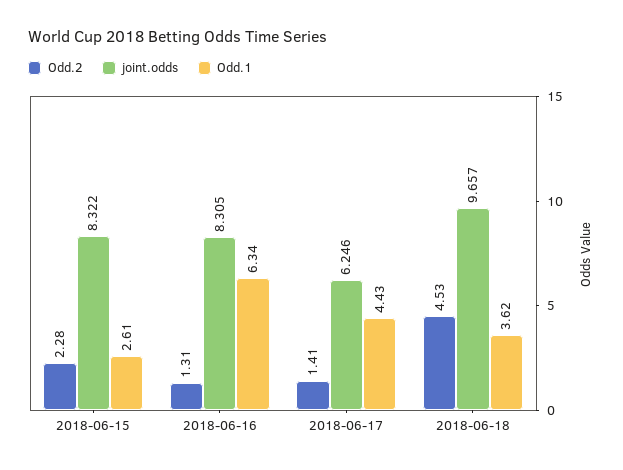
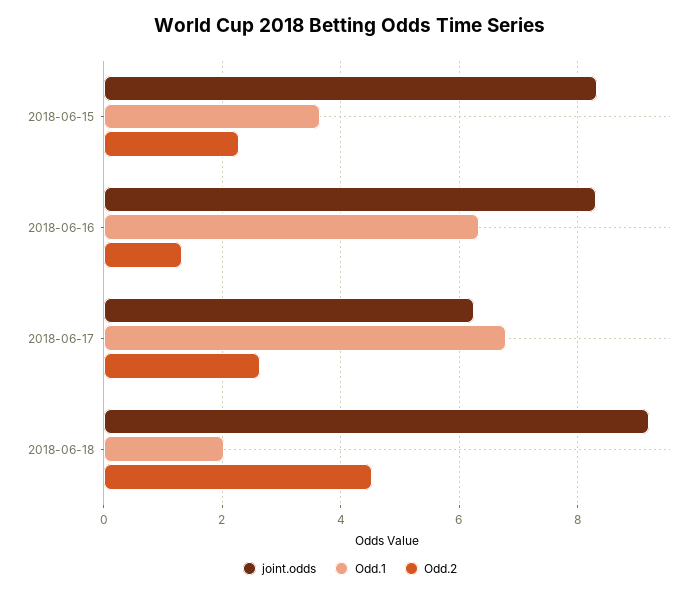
  {
    "Odd.2": {
      "2018-06-15": 2.28,
      "2018-06-16": 1.31,
-     "2018-06-17": 1.41,
+     "2018-06-17": 2.6,
      "2018-06-18": 4.53
    },
    "joint.odds": {
      "2018-06-15": 8.322,
      "2018-06-16": 8.305,
      "2018-06-17": 6.246,
-     "2018-06-18": 9.657
+     "2018-06-18": 9.2
    },
    "Odd.1": {
-     "2018-06-15": 2.61,
+     "2018-06-15": 3.6,
      "2018-06-16": 6.34,
-     "2018-06-17": 4.43,
+     "2018-06-17": 6.8,
-     "2018-06-18": 3.62
+     "2018-06-18": 2
    }
  }

